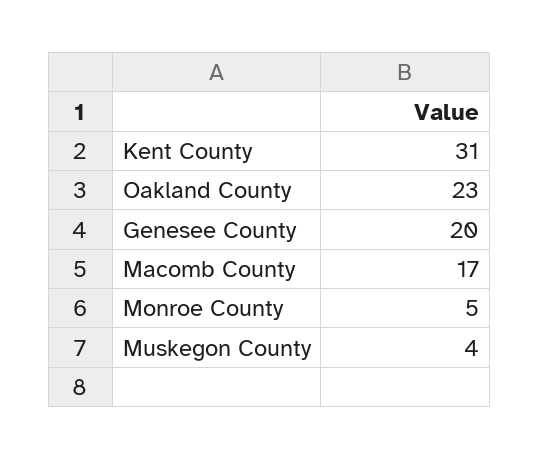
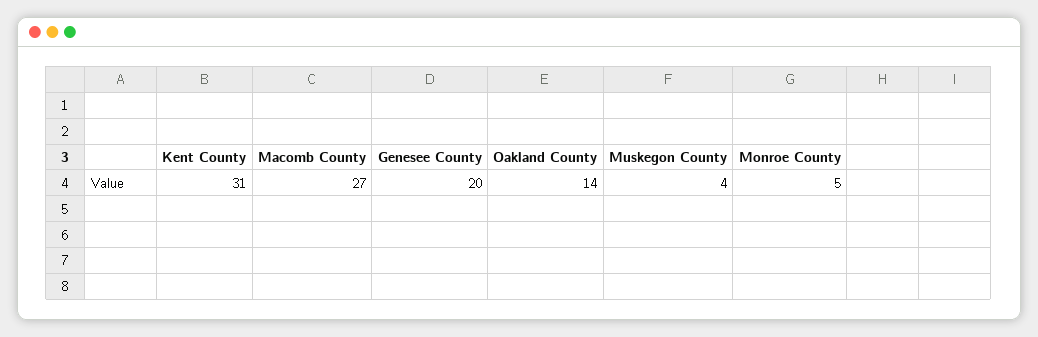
  {
    "Kent County": 31,
-   "Oakland County": 23,
+   "Oakland County": 14,
    "Genesee County": 20,
-   "Macomb County": 17,
+   "Macomb County": 27,
    "Monroe County": 5,
    "Muskegon County": 4
  }

